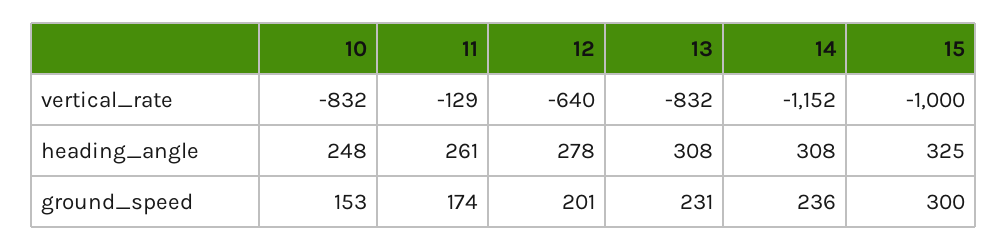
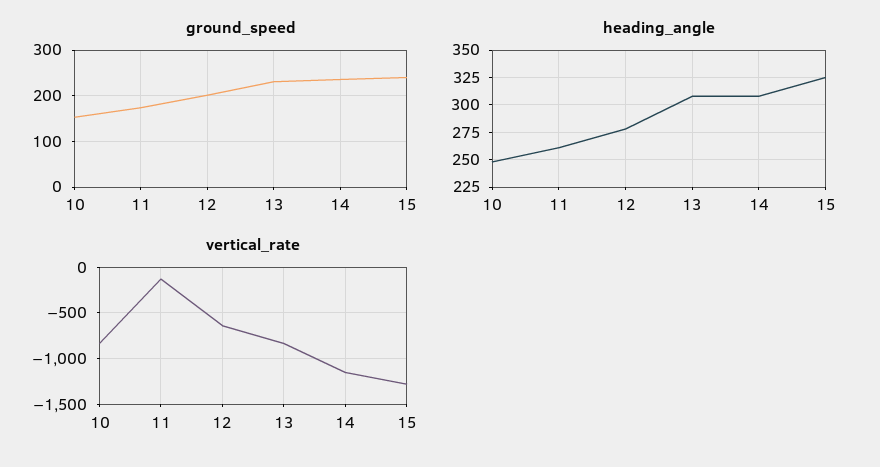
  {
    "vertical_rate": {
      "10": -832,
      "11": -129,
      "12": -640,
      "13": -832,
      "14": -1152,
-     "15": -1000
+     "15": -1300
    },
    "heading_angle": {
      "10": 248,
      "11": 261,
      "12": 278,
      "13": 308,
      "14": 308,
      "15": 325
    },
    "ground_speed": {
      "10": 153,
      "11": 174,
      "12": 201,
      "13": 231,
      "14": 236,
-     "15": 300
+     "15": 240
    }
  }

